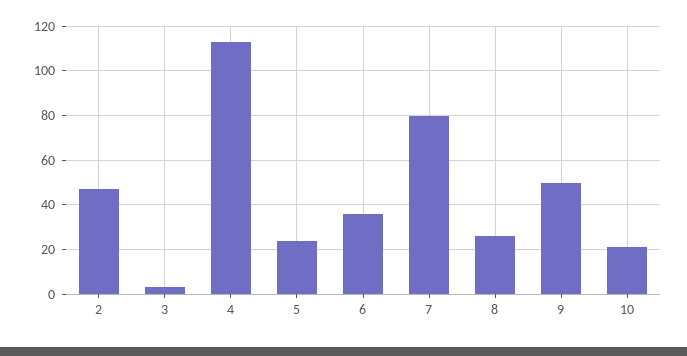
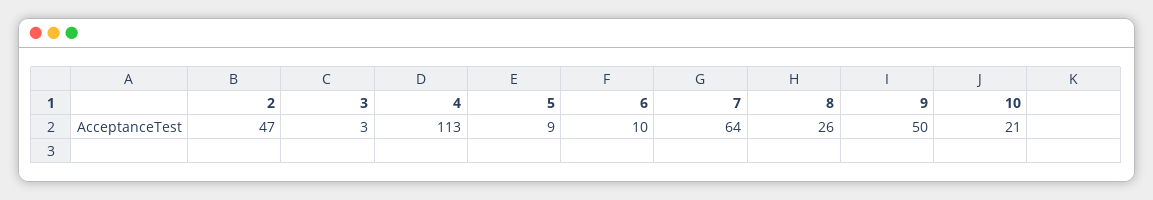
  {
    "2": 47,
    "3": 3,
    "4": 113,
-   "5": 25,
+   "5": 9,
-   "6": 35,
+   "6": 10,
-   "7": 80,
+   "7": 64,
    "8": 26,
    "9": 50,
    "10": 21
  }

